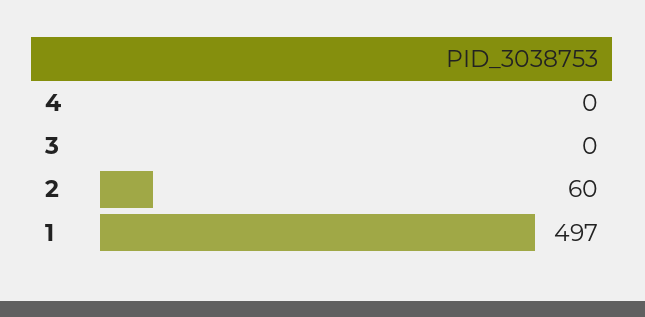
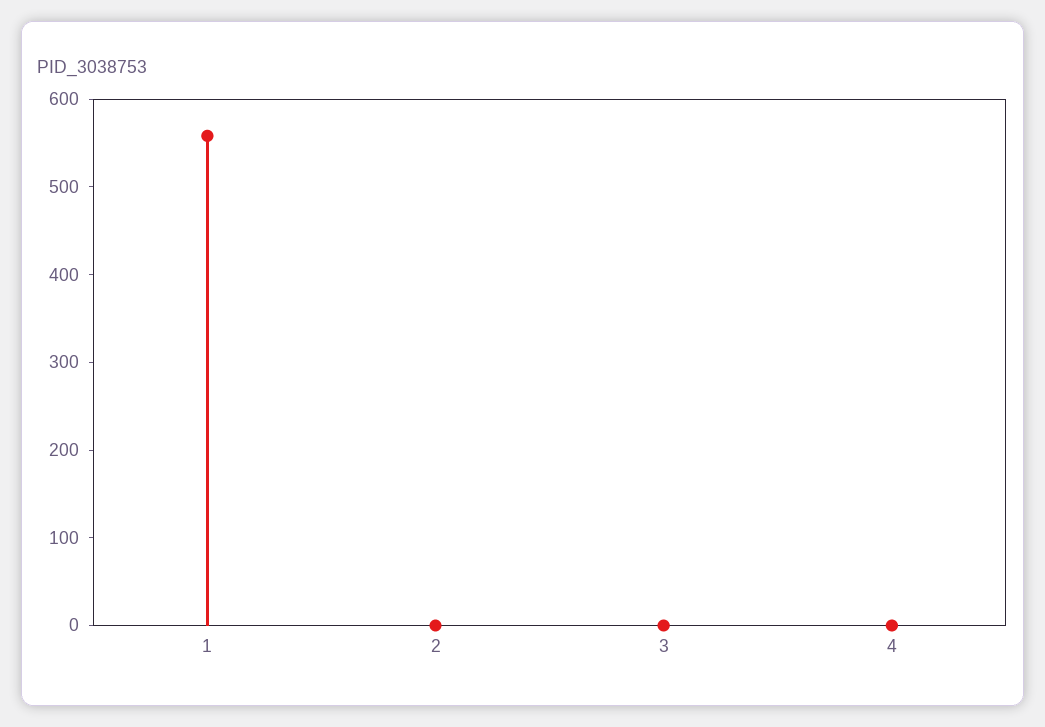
  {
    "4": 0,
    "3": 0,
-   "2": 60,
+   "2": 0,
-   "1": 497
+   "1": 560
  }

